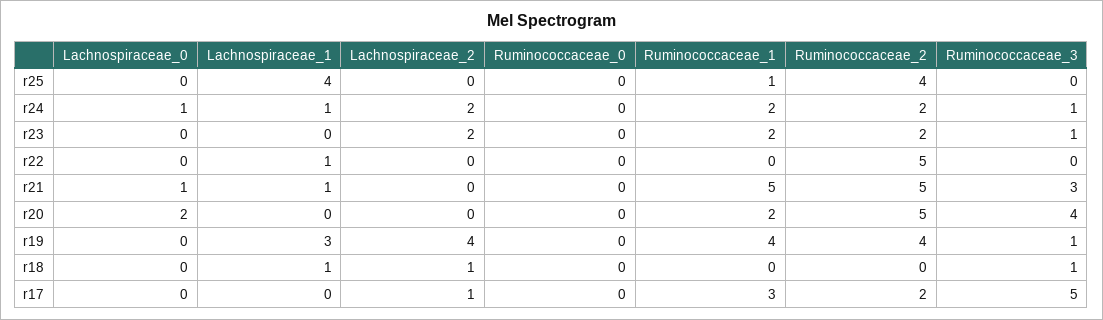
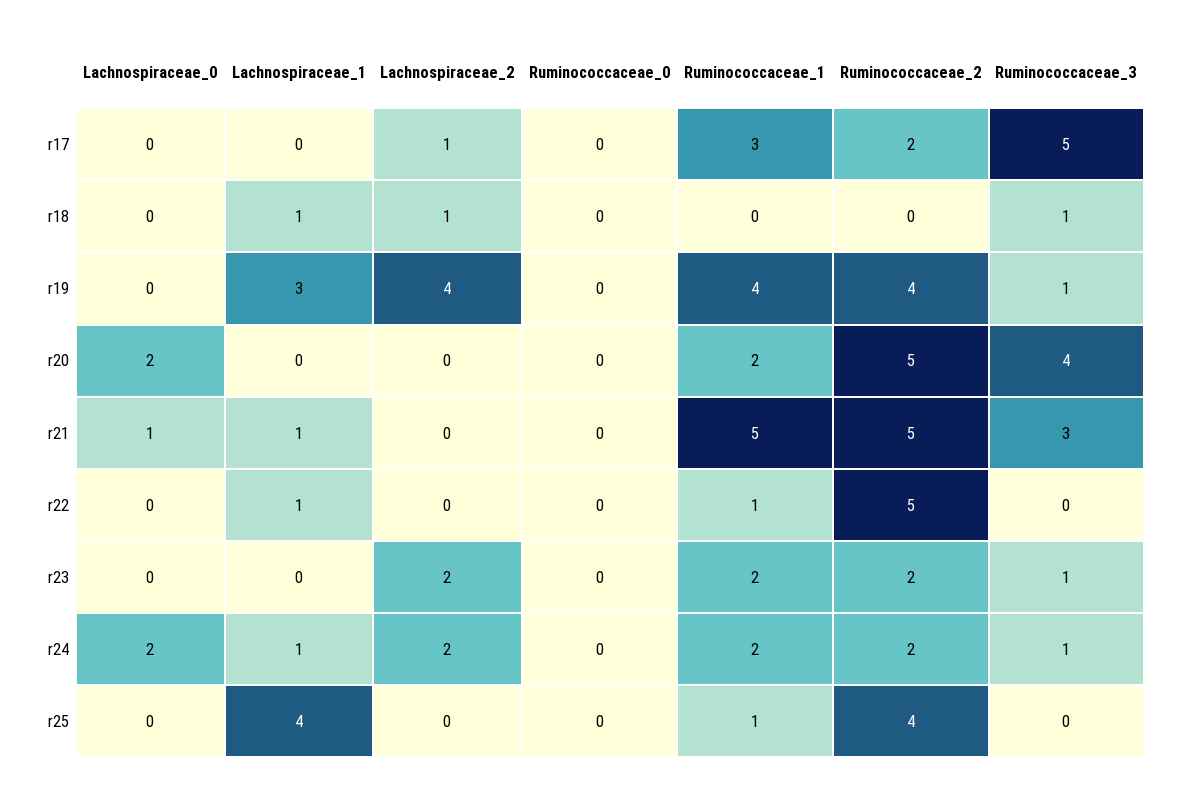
  {
    "Lachnospiraceae_0": {
      "r25": 0,
-     "r24": 1,
+     "r24": 2,
      "r23": 0,
      "r22": 0,
      "r21": 1,
      "r20": 2,
      "r19": 0,
      "r18": 0,
      "r17": 0
    },
    "Lachnospiraceae_1": {
      "r25": 4,
      "r24": 1,
      "r23": 0,
      "r22": 1,
      "r21": 1,
      "r20": 0,
      "r19": 3,
      "r18": 1,
      "r17": 0
    },
    "Lachnospiraceae_2": {
      "r25": 0,
      "r24": 2,
      "r23": 2,
      "r22": 0,
      "r21": 0,
      "r20": 0,
      "r19": 4,
      "r18": 1,
      "r17": 1
    },
    "Ruminococcaceae_0": {
      "r25": 0,
      "r24": 0,
      "r23": 0,
      "r22": 0,
      "r21": 0,
      "r20": 0,
      "r19": 0,
      "r18": 0,
      "r17": 0
    },
    "Ruminococcaceae_1": {
      "r25": 1,
      "r24": 2,
      "r23": 2,
-     "r22": 0,
+     "r22": 1,
      "r21": 5,
      "r20": 2,
      "r19": 4,
      "r18": 0,
      "r17": 3
    },
    "Ruminococcaceae_2": {
      "r25": 4,
      "r24": 2,
      "r23": 2,
      "r22": 5,
      "r21": 5,
      "r20": 5,
      "r19": 4,
      "r18": 0,
      "r17": 2
    },
    "Ruminococcaceae_3": {
      "r25": 0,
      "r24": 1,
      "r23": 1,
      "r22": 0,
      "r21": 3,
      "r20": 4,
      "r19": 1,
      "r18": 1,
      "r17": 5
    }
  }

